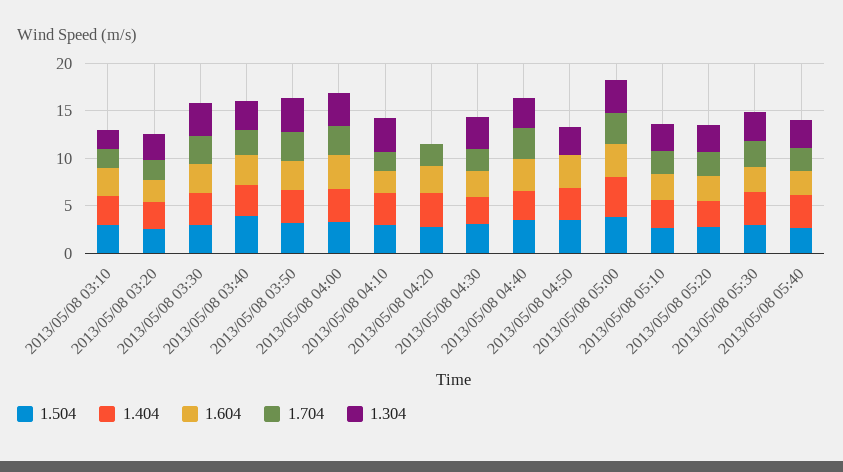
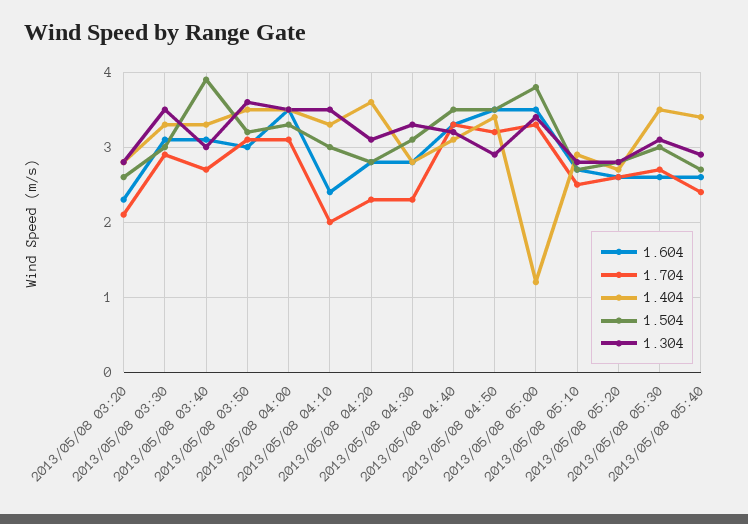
  {
    "1.504": {
-     "2013/05/08 03:10": 3,
      "2013/05/08 03:20": 2.6,
      "2013/05/08 03:30": 3,
      "2013/05/08 03:40": 3.9,
      "2013/05/08 03:50": 3.2,
      "2013/05/08 04:00": 3.3,
      "2013/05/08 04:10": 3,
      "2013/05/08 04:20": 2.8,
      "2013/05/08 04:30": 3.1,
      "2013/05/08 04:40": 3.5,
      "2013/05/08 04:50": 3.5,
      "2013/05/08 05:00": 3.8,
      "2013/05/08 05:10": 2.7,
      "2013/05/08 05:20": 2.8,
      "2013/05/08 05:30": 3,
      "2013/05/08 05:40": 2.7
    },
    "1.404": {
-     "2013/05/08 03:10": 3,
      "2013/05/08 03:20": 2.8,
      "2013/05/08 03:30": 3.3,
      "2013/05/08 03:40": 3.3,
      "2013/05/08 03:50": 3.5,
      "2013/05/08 04:00": 3.5,
      "2013/05/08 04:10": 3.3,
      "2013/05/08 04:20": 3.6,
      "2013/05/08 04:30": 2.8,
      "2013/05/08 04:40": 3.1,
      "2013/05/08 04:50": 3.4,
-     "2013/05/08 05:00": 4,
+     "2013/05/08 05:00": 1.2,
      "2013/05/08 05:10": 2.9,
      "2013/05/08 05:20": 2.7,
      "2013/05/08 05:30": 3.5,
      "2013/05/08 05:40": 3.4
    },
    "1.604": {
-     "2013/05/08 03:10": 3,
      "2013/05/08 03:20": 2.3,
      "2013/05/08 03:30": 3.1,
      "2013/05/08 03:40": 3.1,
      "2013/05/08 03:50": 3,
      "2013/05/08 04:00": 3.5,
      "2013/05/08 04:10": 2.4,
      "2013/05/08 04:20": 2.8,
      "2013/05/08 04:30": 2.8,
      "2013/05/08 04:40": 3.3,
      "2013/05/08 04:50": 3.5,
      "2013/05/08 05:00": 3.5,
      "2013/05/08 05:10": 2.7,
      "2013/05/08 05:20": 2.6,
      "2013/05/08 05:30": 2.6,
      "2013/05/08 05:40": 2.6
    },
    "1.704": {
-     "2013/05/08 03:10": 2,
      "2013/05/08 03:20": 2.1,
      "2013/05/08 03:30": 2.9,
      "2013/05/08 03:40": 2.7,
      "2013/05/08 03:50": 3.1,
      "2013/05/08 04:00": 3.1,
      "2013/05/08 04:10": 2,
      "2013/05/08 04:20": 2.3,
      "2013/05/08 04:30": 2.3,
      "2013/05/08 04:40": 3.3,
-     "2013/05/08 04:50": 0,
+     "2013/05/08 04:50": 3.2,
      "2013/05/08 05:00": 3.3,
      "2013/05/08 05:10": 2.5,
      "2013/05/08 05:20": 2.6,
      "2013/05/08 05:30": 2.7,
      "2013/05/08 05:40": 2.4
    },
    "1.304": {
-     "2013/05/08 03:10": 2,
      "2013/05/08 03:20": 2.8,
      "2013/05/08 03:30": 3.5,
      "2013/05/08 03:40": 3,
      "2013/05/08 03:50": 3.6,
      "2013/05/08 04:00": 3.5,
      "2013/05/08 04:10": 3.5,
-     "2013/05/08 04:20": 0,
+     "2013/05/08 04:20": 3.1,
      "2013/05/08 04:30": 3.3,
      "2013/05/08 04:40": 3.2,
      "2013/05/08 04:50": 2.9,
      "2013/05/08 05:00": 3.4,
      "2013/05/08 05:10": 2.8,
      "2013/05/08 05:20": 2.8,
      "2013/05/08 05:30": 3.1,
      "2013/05/08 05:40": 2.9
    }
  }

